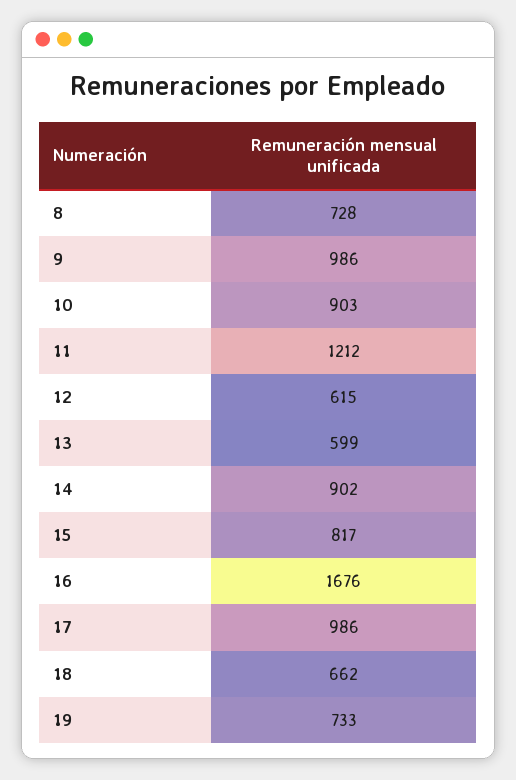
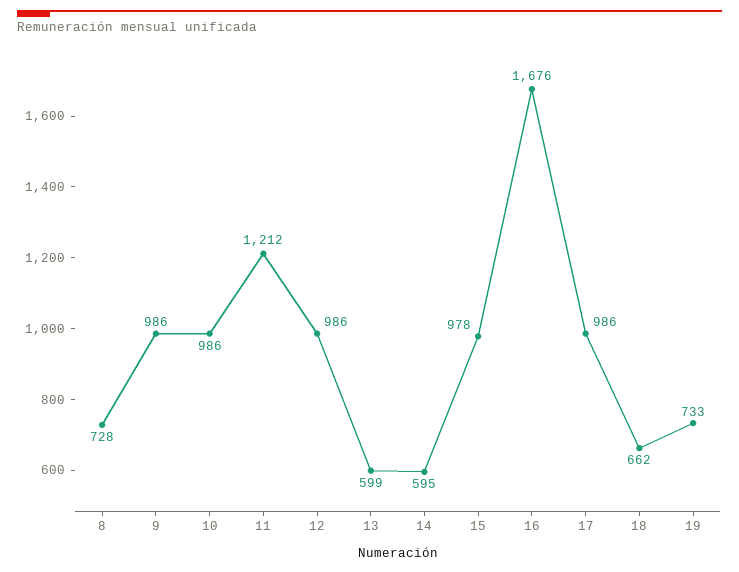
  {
    "8": 728,
    "9": 986,
-   "10": 903,
+   "10": 986,
    "11": 1212,
-   "12": 615,
+   "12": 986,
    "13": 599,
-   "14": 902,
+   "14": 595,
-   "15": 817,
+   "15": 978,
    "16": 1676,
    "17": 986,
    "18": 662,
    "19": 733
  }

